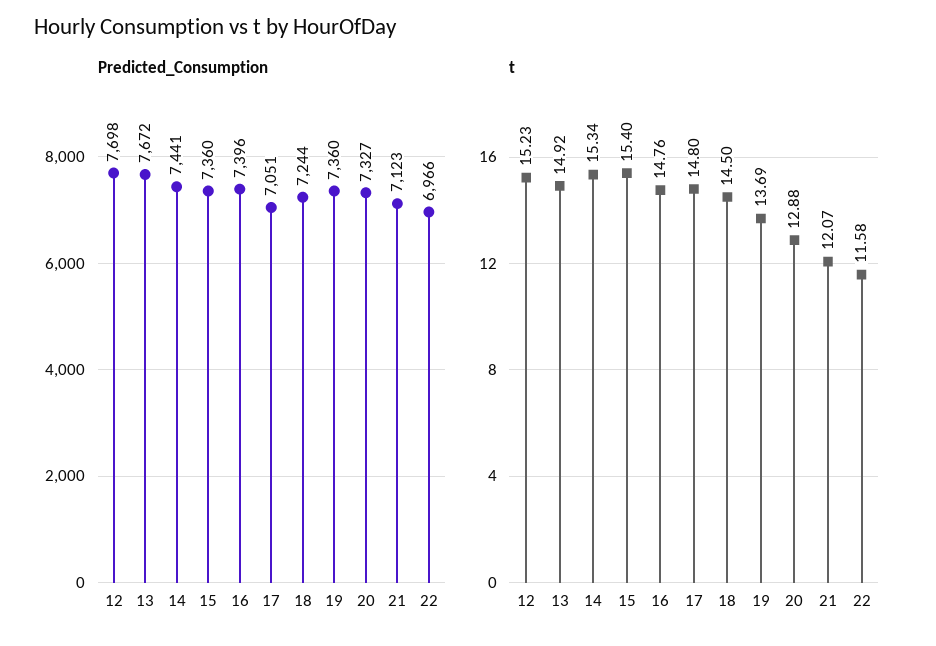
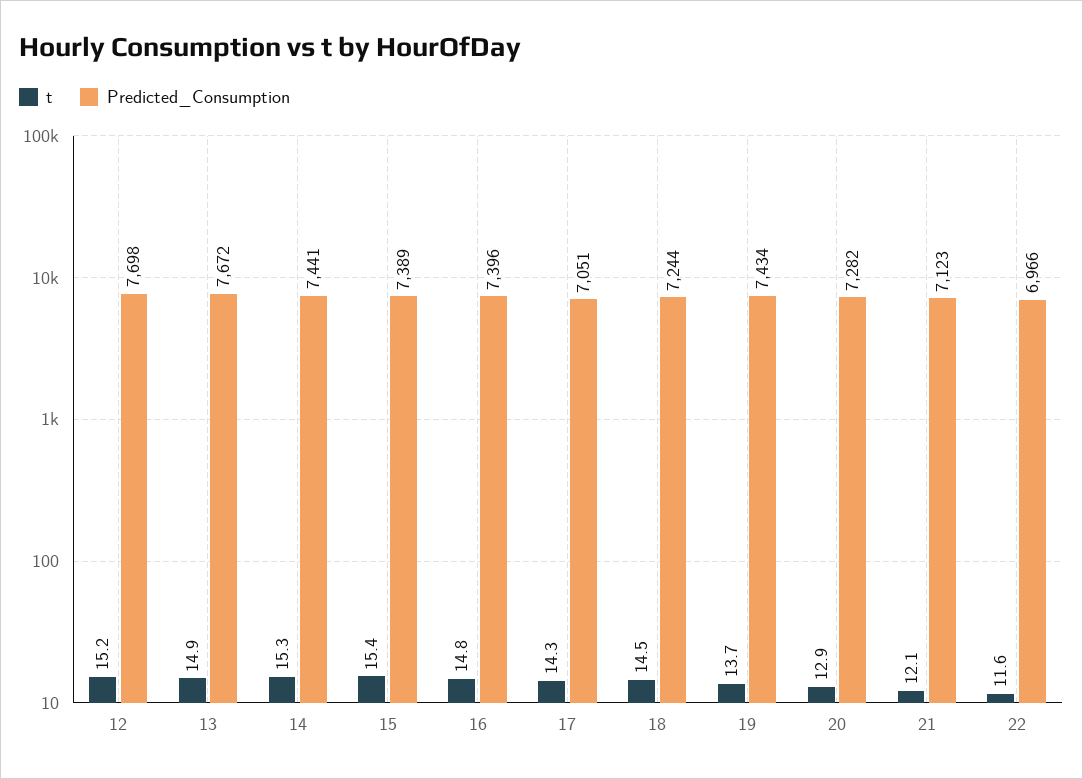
  {
    "Predicted_Consumption": {
      "12": 7698,
      "13": 7672,
      "14": 7441,
-     "15": 7360,
+     "15": 7389,
      "16": 7396,
      "17": 7051,
      "18": 7244,
-     "19": 7360,
+     "19": 7434,
-     "20": 7327,
+     "20": 7282,
      "21": 7123,
      "22": 6966
    },
    "t": {
      "12": 15.23,
      "13": 14.92,
      "14": 15.34,
      "15": 15.4,
      "16": 14.76,
-     "17": 14.8,
+     "17": 14.3,
      "18": 14.5,
      "19": 13.69,
      "20": 12.88,
      "21": 12.07,
      "22": 11.58
    }
  }

